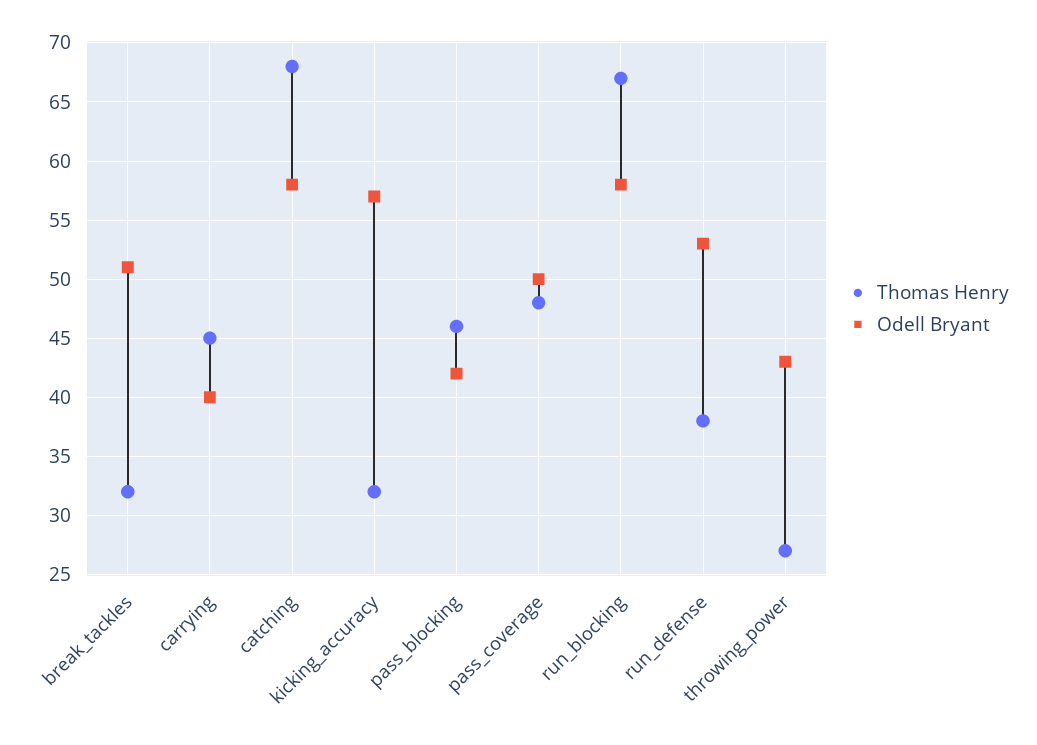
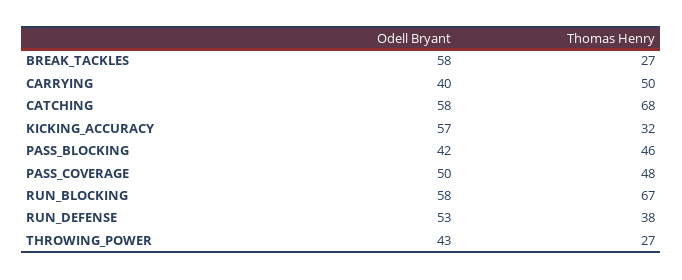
  {
    "Thomas Henry": {
-     "break_tackles": 32,
+     "break_tackles": 27,
-     "carrying": 45,
+     "carrying": 50,
      "catching": 68,
      "kicking_accuracy": 32,
      "pass_blocking": 46,
      "pass_coverage": 48,
      "run_blocking": 67,
      "run_defense": 38,
      "throwing_power": 27
    },
    "Odell Bryant": {
-     "break_tackles": 51,
+     "break_tackles": 58,
      "carrying": 40,
      "catching": 58,
      "kicking_accuracy": 57,
      "pass_blocking": 42,
      "pass_coverage": 50,
      "run_blocking": 58,
      "run_defense": 53,
      "throwing_power": 43
    }
  }

